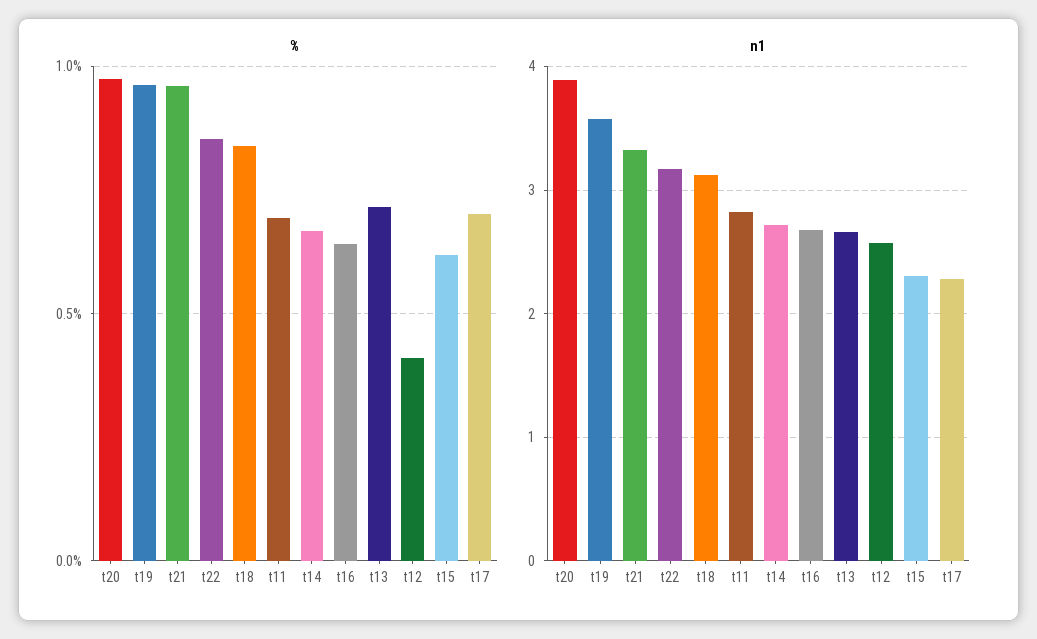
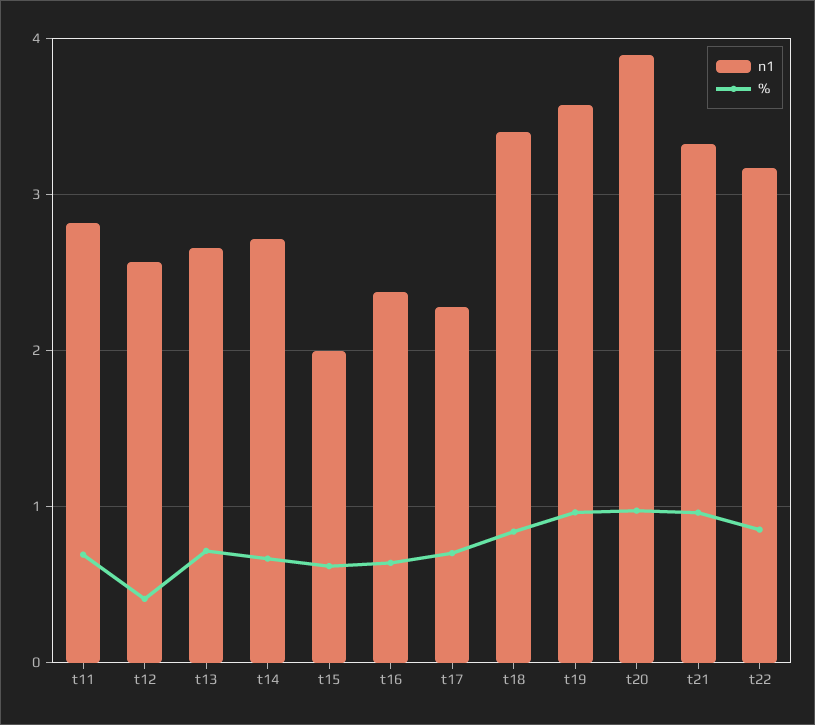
  {
    "%": {
      "t20": 1,
      "t19": 0.95,
      "t21": 0.95,
      "t22": 0.85,
      "t18": 0.85,
      "t11": 0.7,
      "t14": 0.65,
      "t16": 0.65,
      "t13": 0.7,
      "t12": 0.4,
      "t15": 0.6,
      "t17": 0.7
    },
    "n1": {
      "t20": 3.9,
      "t19": 3.6,
      "t21": 3.3,
      "t22": 3.2,
-     "t18": 3.1,
+     "t18": 3.4,
      "t11": 2.8,
      "t14": 2.7,
-     "t16": 2.7,
+     "t16": 2.4,
      "t13": 2.7,
      "t12": 2.6,
-     "t15": 2.3,
+     "t15": 2,
      "t17": 2.3
    }
  }

